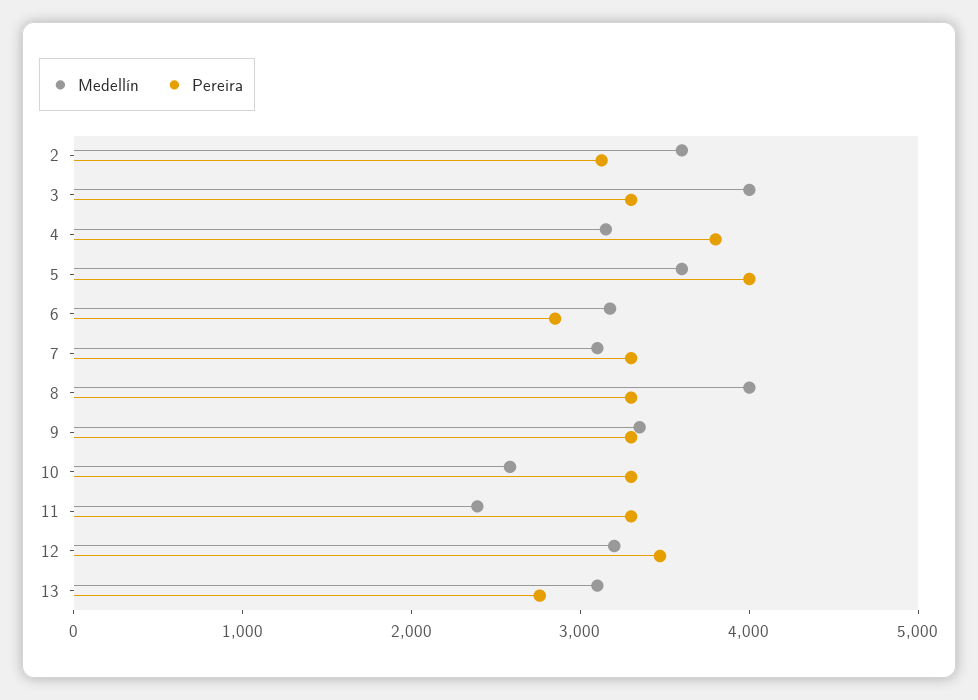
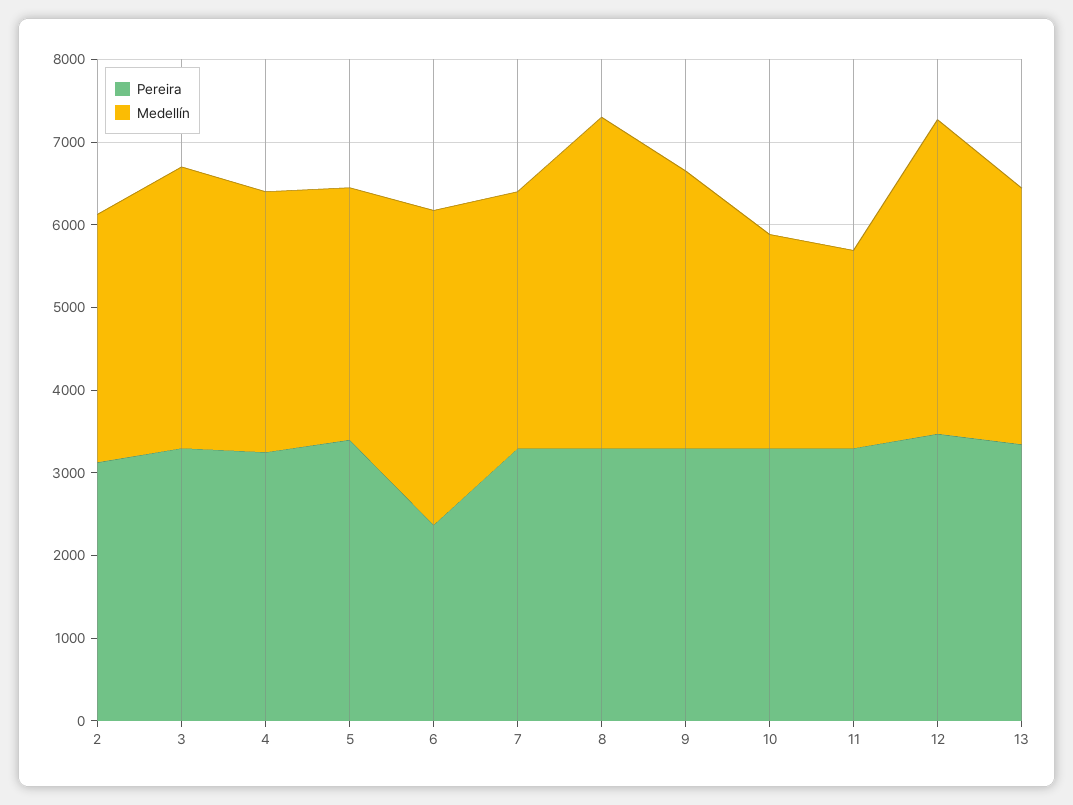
  {
    "Medellín": {
-     "2": 3600,
+     "2": 3000,
-     "3": 4000,
+     "3": 3400,
      "4": 3200,
-     "5": 3600,
+     "5": 3000,
-     "6": 3200,
+     "6": 3800,
      "7": 3200,
      "8": 4000,
      "9": 3400,
      "10": 2600,
      "11": 2400,
-     "12": 3200,
+     "12": 3800,
      "13": 3200
    },
    "Pereira": {
      "2": 3200,
      "3": 3400,
-     "4": 3800,
+     "4": 3200,
-     "5": 4000,
+     "5": 3400,
-     "6": 2800,
+     "6": 2400,
      "7": 3400,
      "8": 3400,
      "9": 3400,
      "10": 3400,
      "11": 3400,
      "12": 3400,
-     "13": 2800
+     "13": 3400
    }
  }

